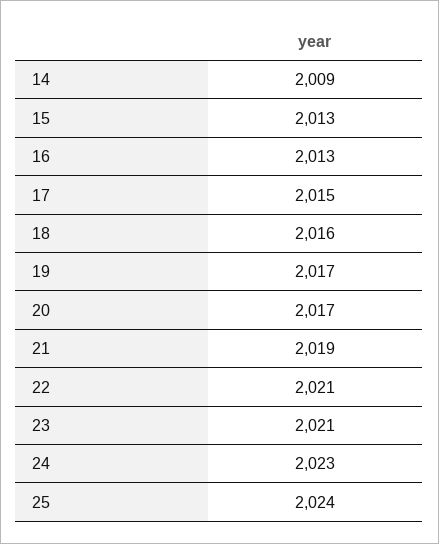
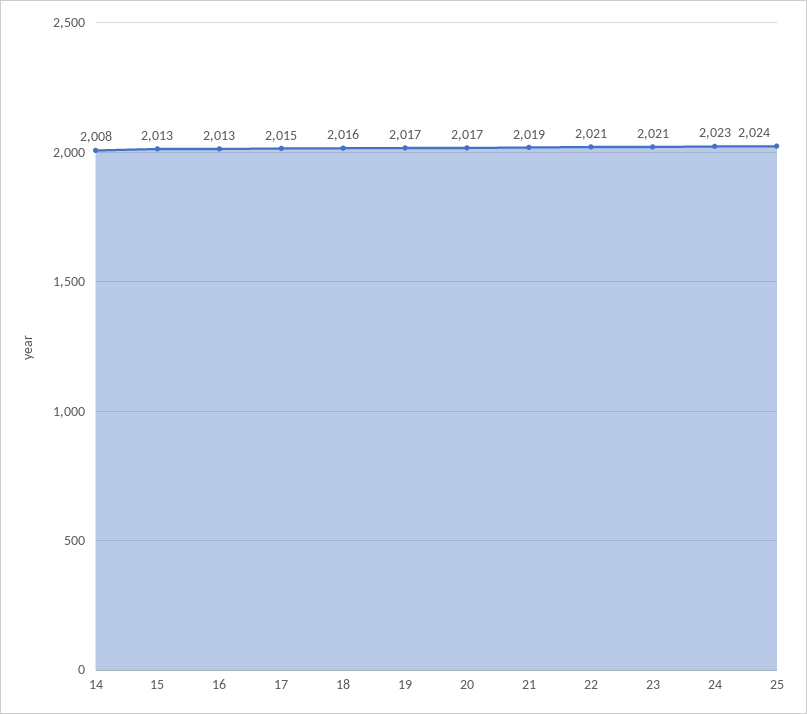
  {
-   "14": 2009,
+   "14": 2008,
    "15": 2013,
    "16": 2013,
    "17": 2015,
    "18": 2016,
    "19": 2017,
    "20": 2017,
    "21": 2019,
    "22": 2021,
    "23": 2021,
    "24": 2023,
    "25": 2024
  }

